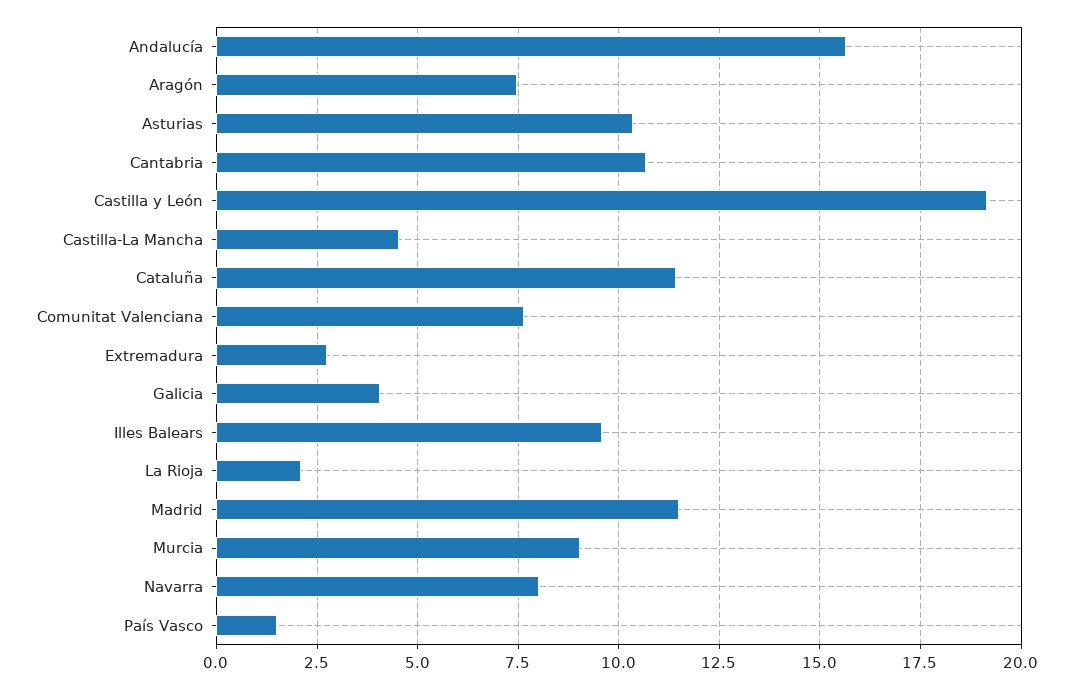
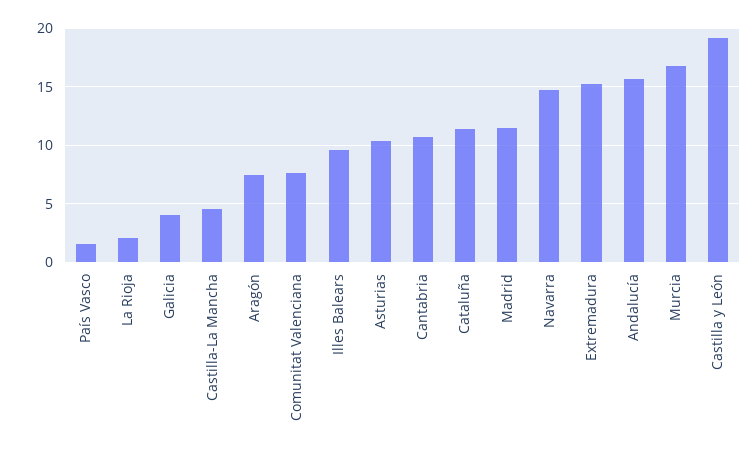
  {
    "Andalucía": 15.75,
    "Aragón": 7.5,
    "Asturias": 10.25,
    "Cantabria": 10.75,
    "Castilla y León": 19.25,
    "Castilla-La Mancha": 4.5,
    "Cataluña": 11.5,
    "Comunitat Valenciana": 7.75,
-   "Extremadura": 2.75,
+   "Extremadura": 15,
    "Galicia": 4,
    "Illes Balears": 9.5,
    "La Rioja": 2,
    "Madrid": 11.5,
-   "Murcia": 9,
+   "Murcia": 17,
-   "Navarra": 8,
+   "Navarra": 15,
    "País Vasco": 1.5
  }

